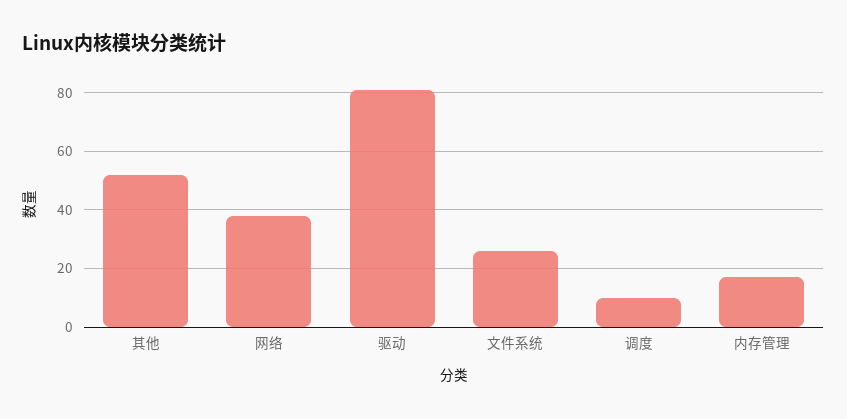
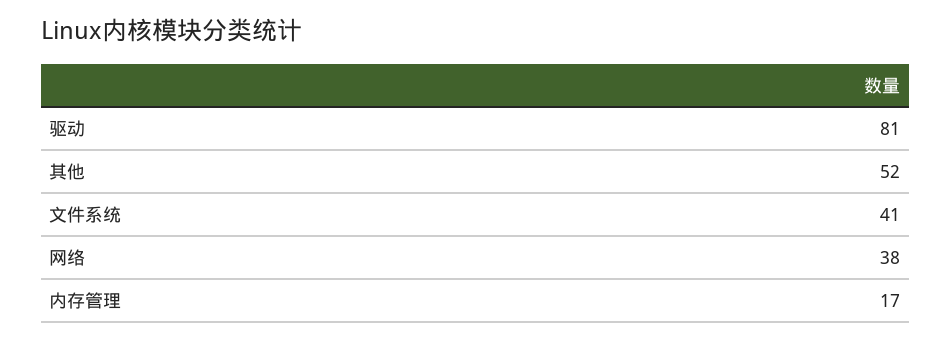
  {
    "其他": 52,
    "网络": 38,
    "驱动": 81,
-   "文件系统": 25,
+   "文件系统": 41,
-   "调度": 10,
    "内存管理": 17
  }

